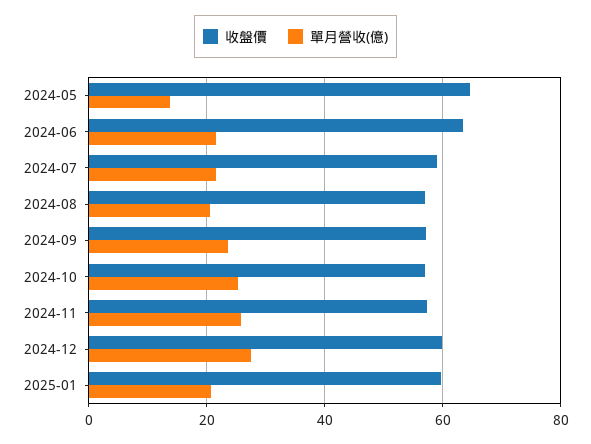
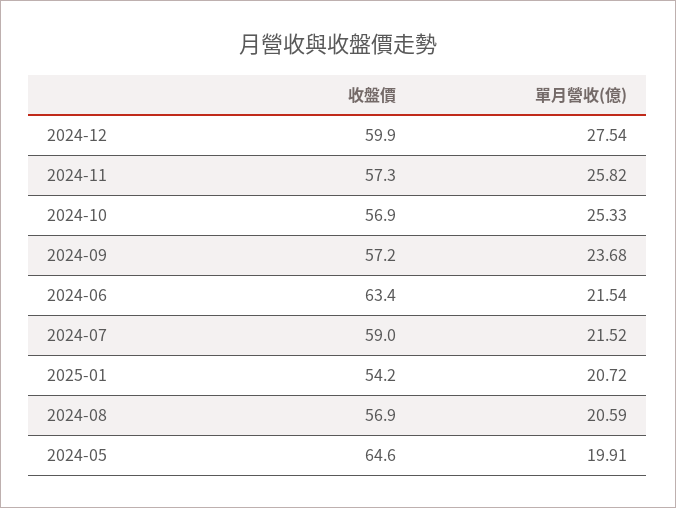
  {
    "收盤價": {
      "2024-05": 64.6,
      "2024-06": 63.4,
      "2024-07": 59,
      "2024-08": 56.9,
      "2024-09": 57.2,
      "2024-10": 56.9,
      "2024-11": 57.3,
      "2024-12": 59.9,
-     "2025-01": 60
+     "2025-01": 54.2
    },
    "單月營收(億)": {
-     "2024-05": 14,
+     "2024-05": 19.91,
      "2024-06": 21.54,
      "2024-07": 21.52,
      "2024-08": 20.59,
      "2024-09": 23.68,
      "2024-10": 25.33,
      "2024-11": 25.82,
      "2024-12": 27.54,
      "2025-01": 20.72
    }
  }

